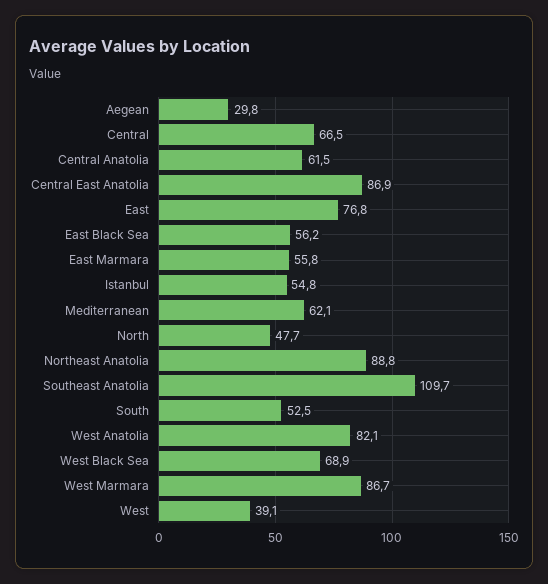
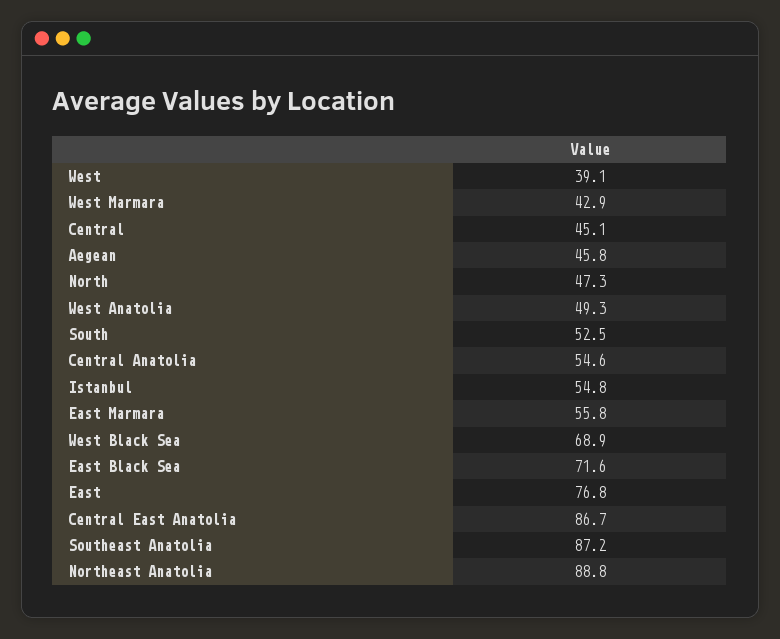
  {
-   "Aegean": 29.8,
+   "Aegean": 45.8,
-   "Central": 66.5,
+   "Central": 45.1,
-   "Central Anatolia": 61.5,
+   "Central Anatolia": 54.6,
-   "Central East Anatolia": 86.9,
+   "Central East Anatolia": 86.7,
    "East": 76.8,
-   "East Black Sea": 56.2,
+   "East Black Sea": 71.6,
    "East Marmara": 55.8,
    "Istanbul": 54.8,
-   "Mediterranean": 62.1,
-   "North": 47.7,
+   "North": 47.3,
    "Northeast Anatolia": 88.8,
-   "Southeast Anatolia": 109.7,
+   "Southeast Anatolia": 87.2,
    "South": 52.5,
-   "West Anatolia": 82.1,
+   "West Anatolia": 49.3,
    "West Black Sea": 68.9,
-   "West Marmara": 86.7,
+   "West Marmara": 42.9,
    "West": 39.1
  }

